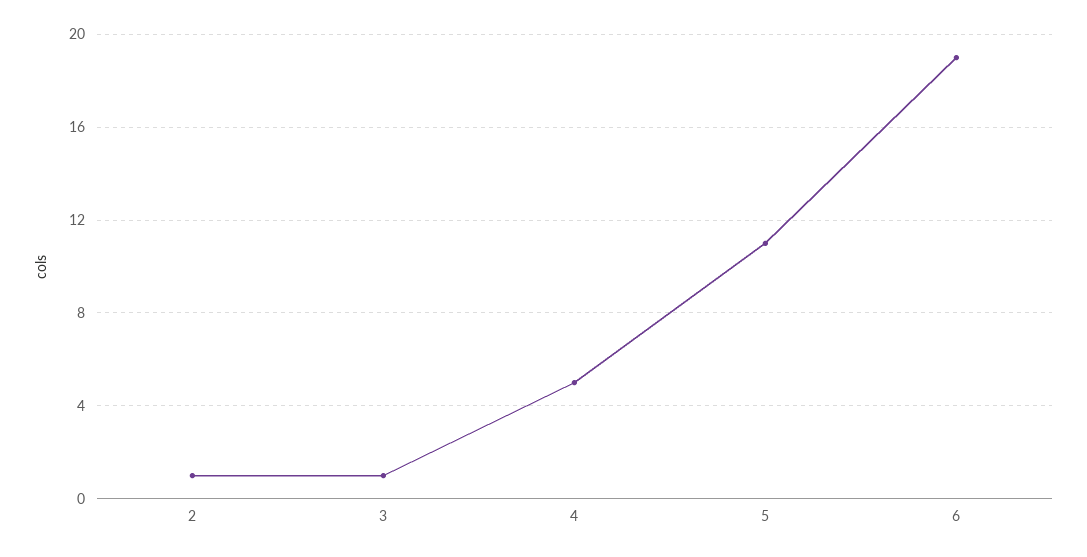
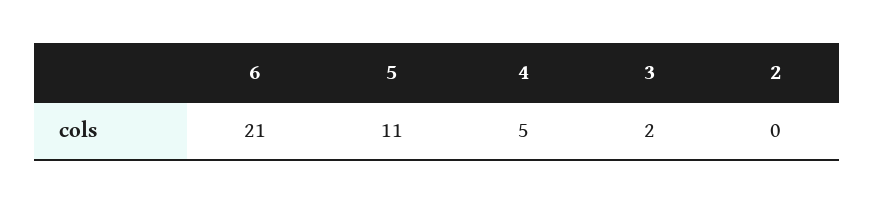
  {
-   "2": 1,
+   "2": 0,
-   "3": 1,
+   "3": 2,
    "4": 5,
    "5": 11,
-   "6": 19
+   "6": 21
  }

